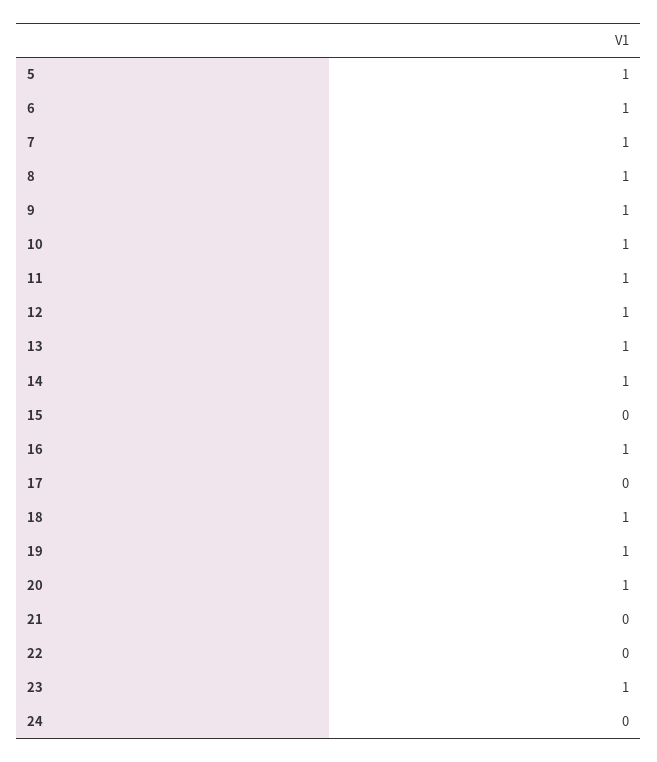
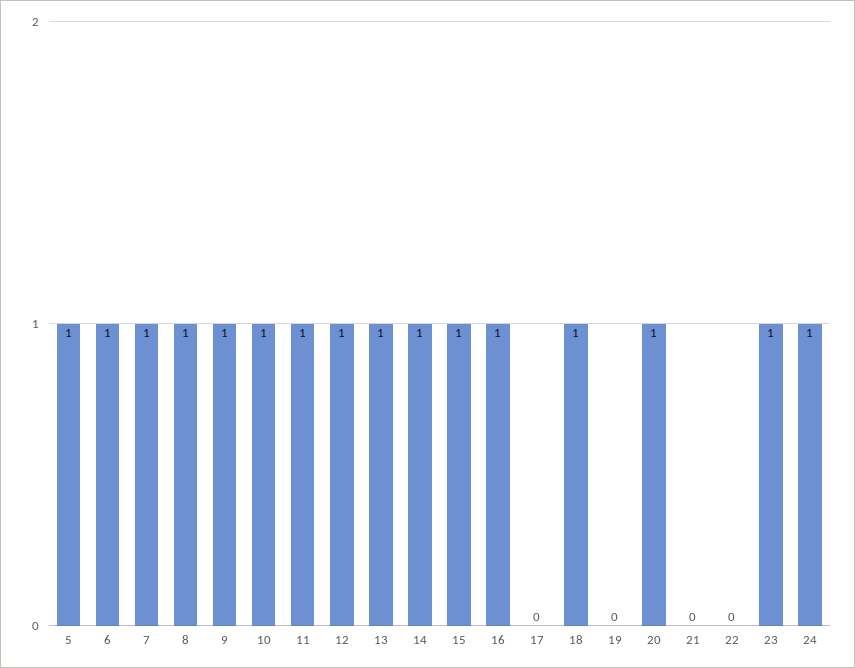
  {
    "5": 1,
    "6": 1,
    "7": 1,
    "8": 1,
    "9": 1,
    "10": 1,
    "11": 1,
    "12": 1,
    "13": 1,
    "14": 1,
-   "15": 0,
+   "15": 1,
    "16": 1,
    "17": 0,
    "18": 1,
-   "19": 1,
+   "19": 0,
    "20": 1,
    "21": 0,
    "22": 0,
    "23": 1,
-   "24": 0
+   "24": 1
  }

